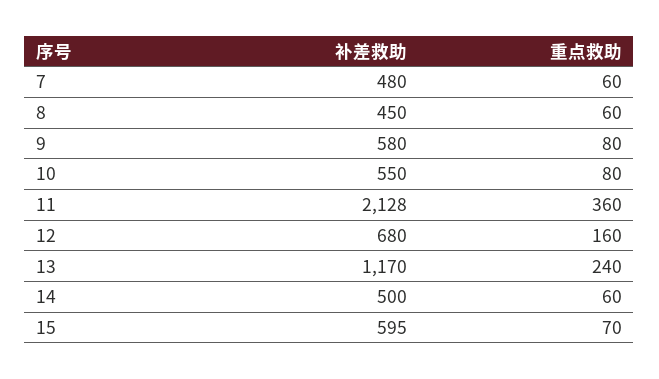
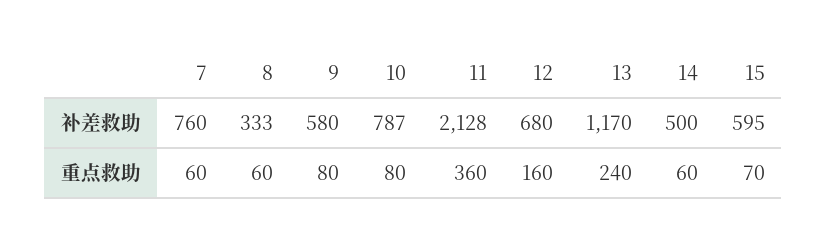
  {
    "补差救助": {
-     "7": 480,
+     "7": 760,
-     "8": 450,
+     "8": 333,
      "9": 580,
-     "10": 550,
+     "10": 787,
      "11": 2128,
      "12": 680,
      "13": 1170,
      "14": 500,
      "15": 595
    },
    "重点救助": {
      "7": 60,
      "8": 60,
      "9": 80,
      "10": 80,
      "11": 360,
      "12": 160,
      "13": 240,
      "14": 60,
      "15": 70
    }
  }

